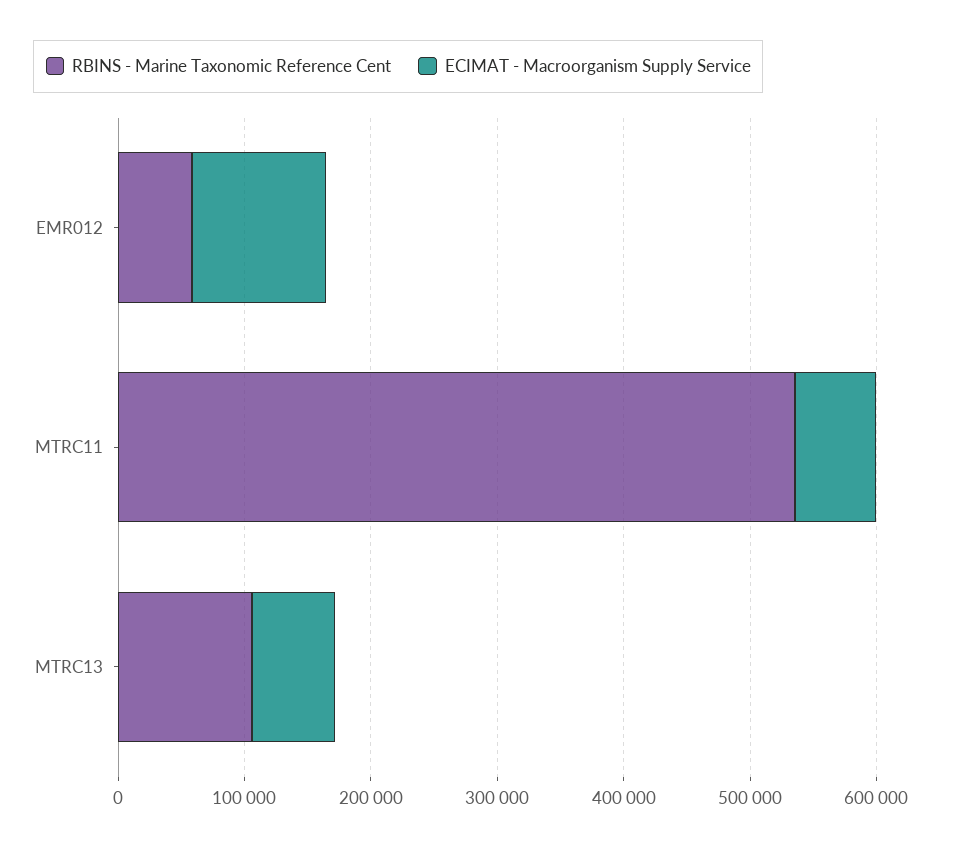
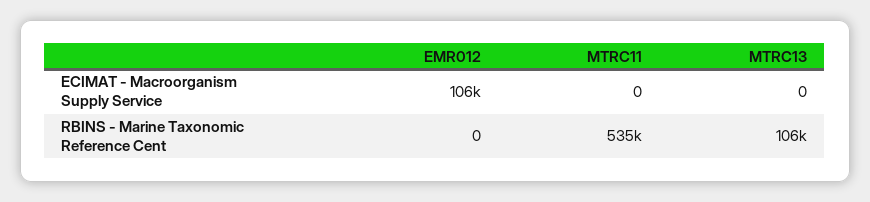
  {
    "RBINS - Marine Taxonomic Reference Cent": {
-     "EMR012": 60000,
+     "EMR012": 0,
      "MTRC11": 535000,
      "MTRC13": 106000
    },
    "ECIMAT - Macroorganism Supply Service": {
      "EMR012": 106000,
-     "MTRC11": 60000,
+     "MTRC11": 0,
-     "MTRC13": 60000
+     "MTRC13": 0
    }
  }

